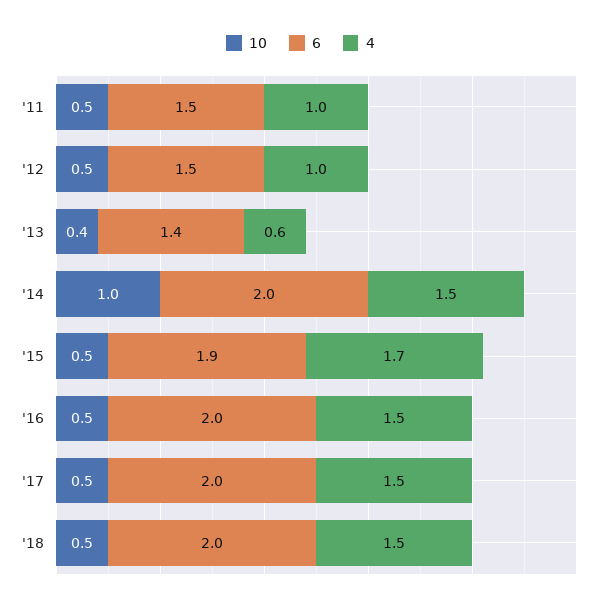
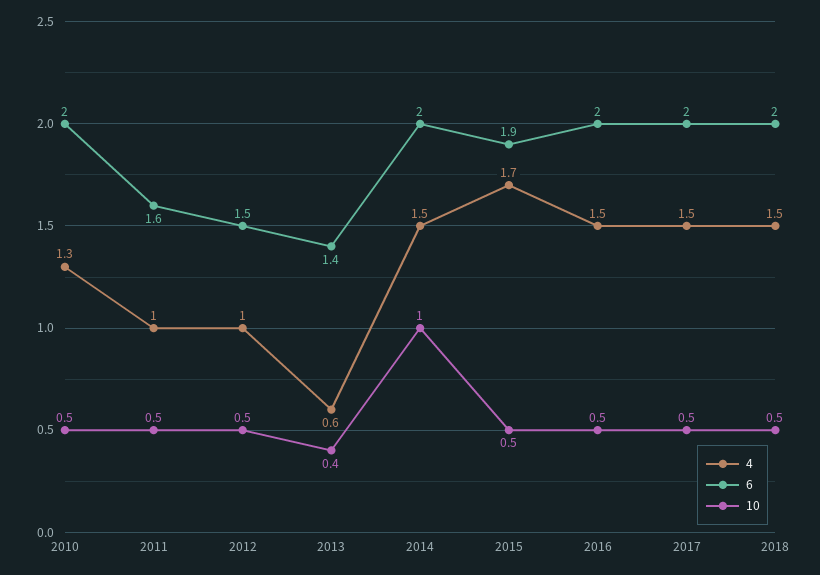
  {
    "10": {
      "'11": 0.5,
      "'12": 0.5,
      "'13": 0.4,
      "'14": 1,
      "'15": 0.5,
      "'16": 0.5,
      "'17": 0.5,
-     "'18": 0.5
+     "'18": 0.5,
+     "2010": 0.5
    },
    "6": {
-     "'11": 1.5,
+     "'11": 1.6,
      "'12": 1.5,
      "'13": 1.4,
      "'14": 2,
      "'15": 1.9,
      "'16": 2,
      "'17": 2,
-     "'18": 2
+     "'18": 2,
+     "2010": 2
    },
    "4": {
      "'11": 1,
      "'12": 1,
      "'13": 0.6,
      "'14": 1.5,
      "'15": 1.7,
      "'16": 1.5,
      "'17": 1.5,
-     "'18": 1.5
+     "'18": 1.5,
+     "2010": 1.3
    }
  }

